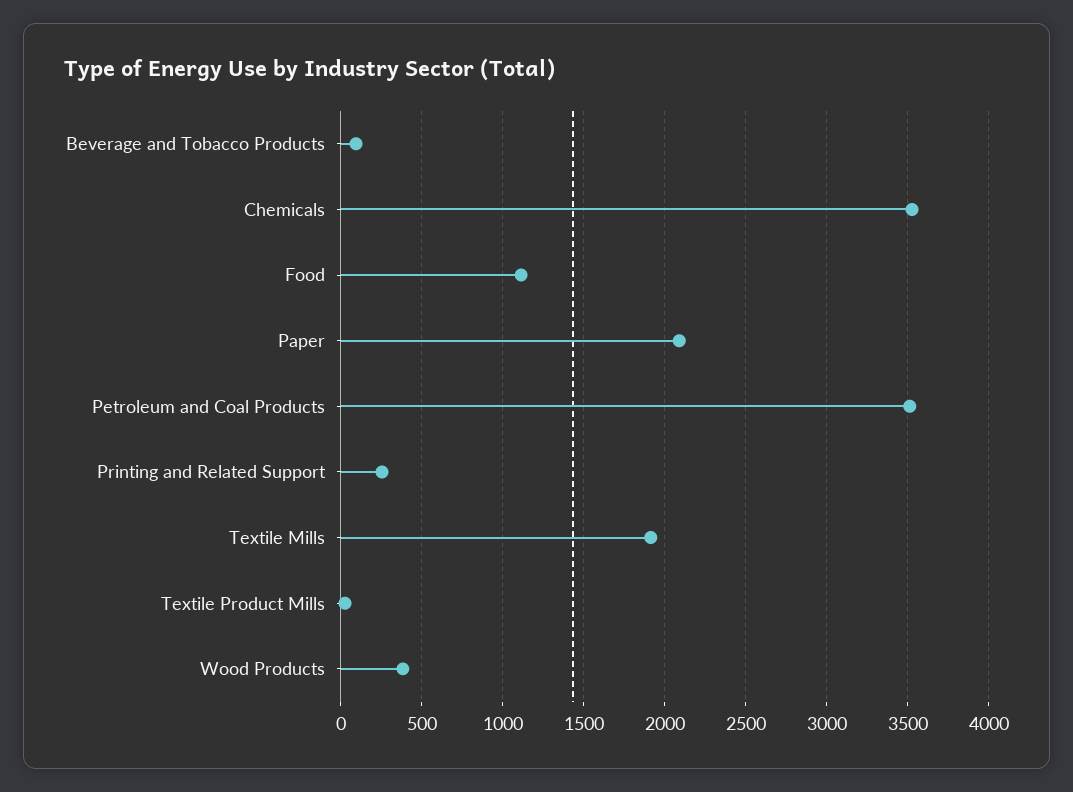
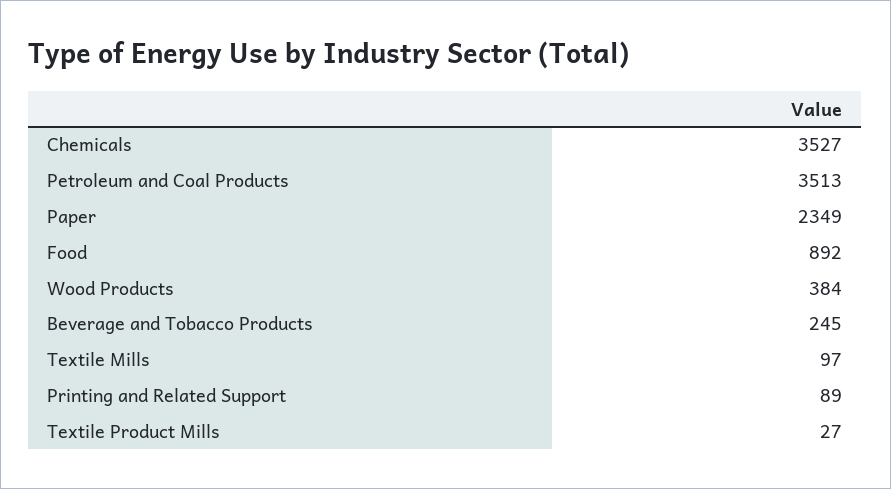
  {
-   "Beverage and Tobacco Products": 100,
+   "Beverage and Tobacco Products": 245,
    "Chemicals": 3527,
-   "Food": 1100,
+   "Food": 892,
-   "Paper": 2100,
+   "Paper": 2349,
    "Petroleum and Coal Products": 3513,
-   "Printing and Related Support": 250,
+   "Printing and Related Support": 89,
-   "Textile Mills": 1900,
+   "Textile Mills": 97,
    "Textile Product Mills": 27,
    "Wood Products": 384
  }

